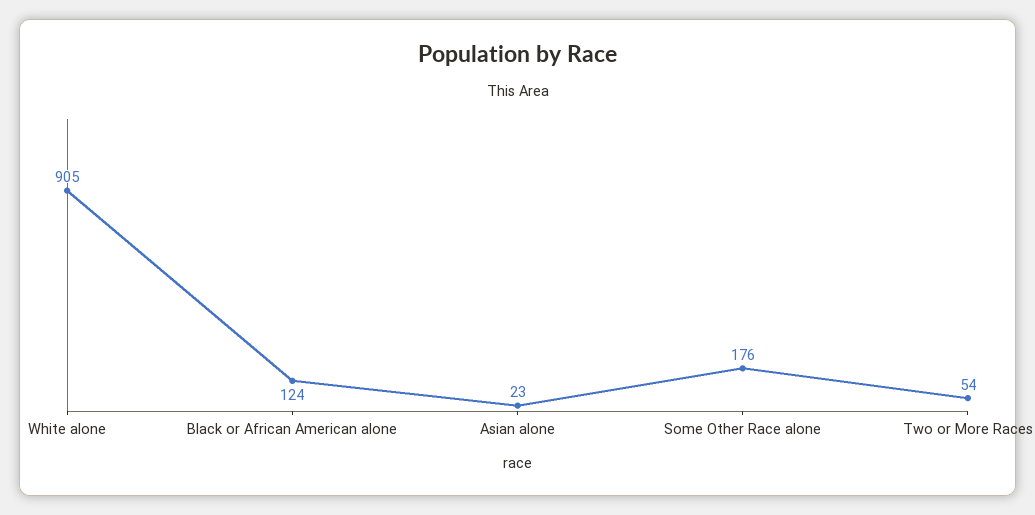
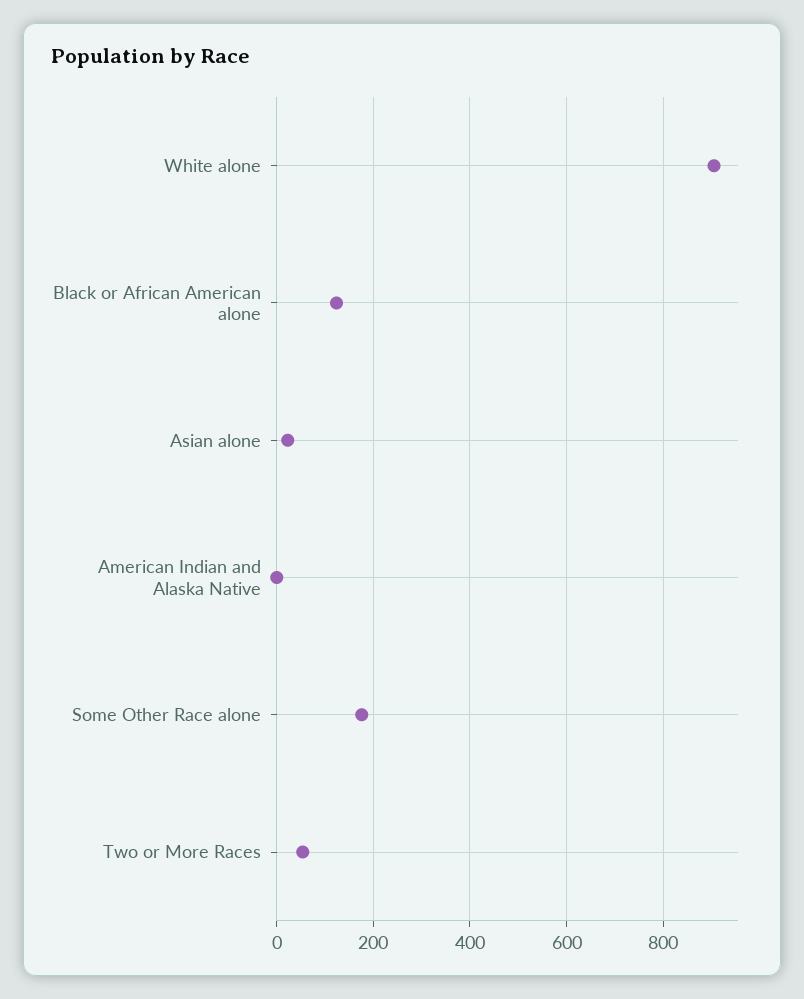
  {
    "White alone": 905,
    "Black or African American alone": 124,
    "Asian alone": 23,
    "Some Other Race alone": 176,
-   "Two or More Races": 54
+   "Two or More Races": 54,
+   "American Indian and Alaska Native": 0
  }

